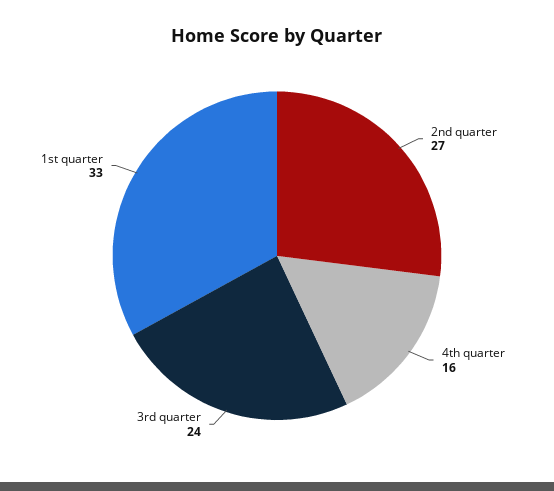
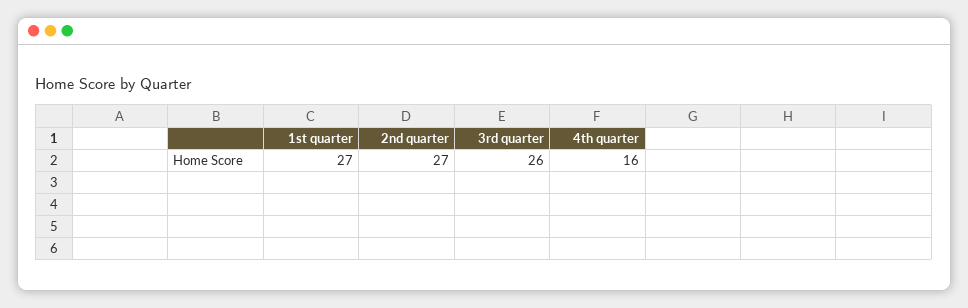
  {
    "2nd quarter": 27,
    "4th quarter": 16,
-   "3rd quarter": 24,
+   "3rd quarter": 26,
-   "1st quarter": 33
+   "1st quarter": 27
  }

